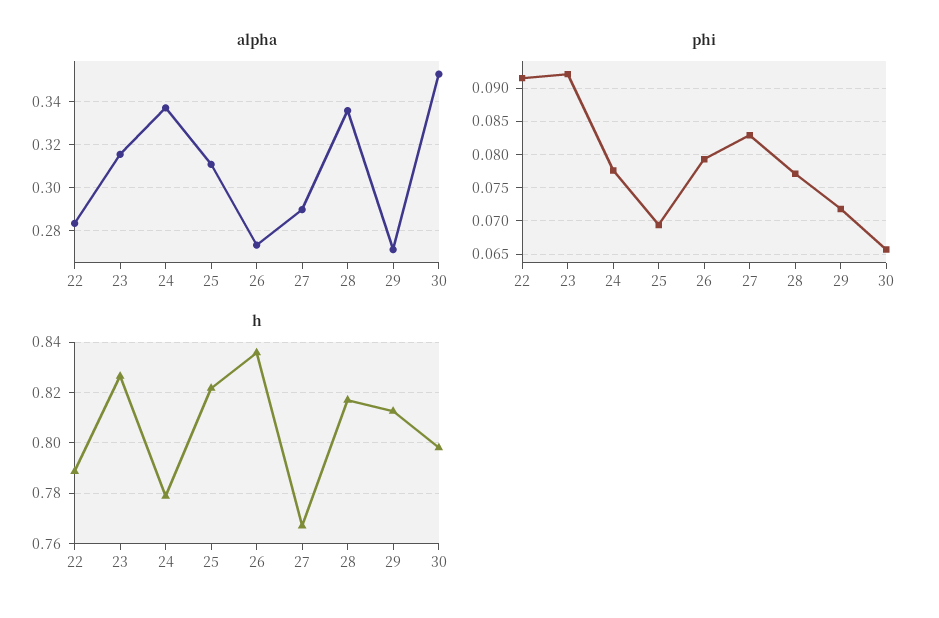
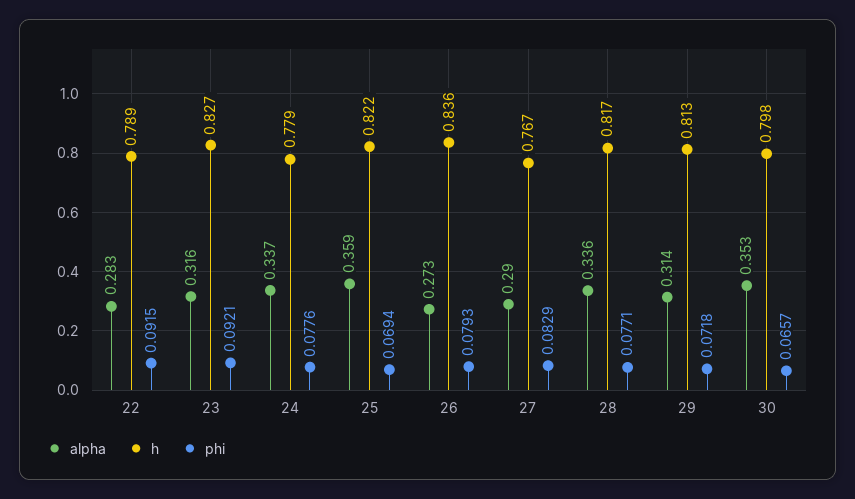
  {
    "alpha": {
      "22": 0.283,
      "23": 0.316,
      "24": 0.337,
-     "25": 0.31,
+     "25": 0.359,
      "26": 0.273,
      "27": 0.29,
      "28": 0.336,
-     "29": 0.27,
+     "29": 0.314,
      "30": 0.353
    },
    "phi": {
      "22": 0.0915,
      "23": 0.0921,
      "24": 0.0776,
      "25": 0.0694,
      "26": 0.0793,
      "27": 0.0829,
      "28": 0.0771,
      "29": 0.0718,
      "30": 0.0657
    },
    "h": {
      "22": 0.789,
      "23": 0.827,
      "24": 0.779,
      "25": 0.822,
      "26": 0.836,
      "27": 0.767,
      "28": 0.817,
      "29": 0.813,
      "30": 0.798
    }
  }

